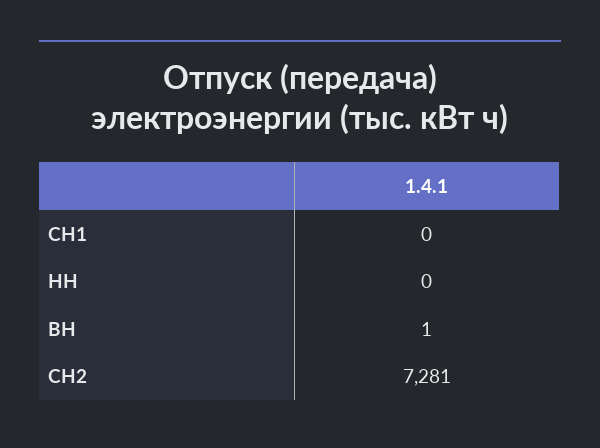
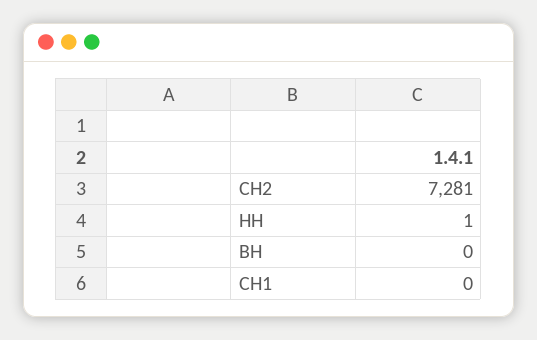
  {
    "СН1": 0,
-   "НН": 0,
+   "НН": 1,
-   "ВН": 1,
+   "ВН": 0,
    "СН2": 7281
  }

